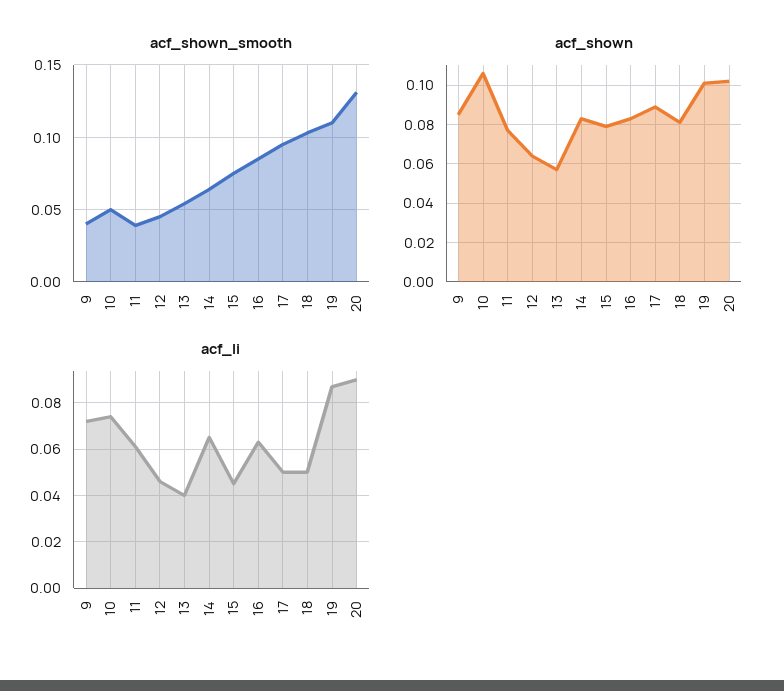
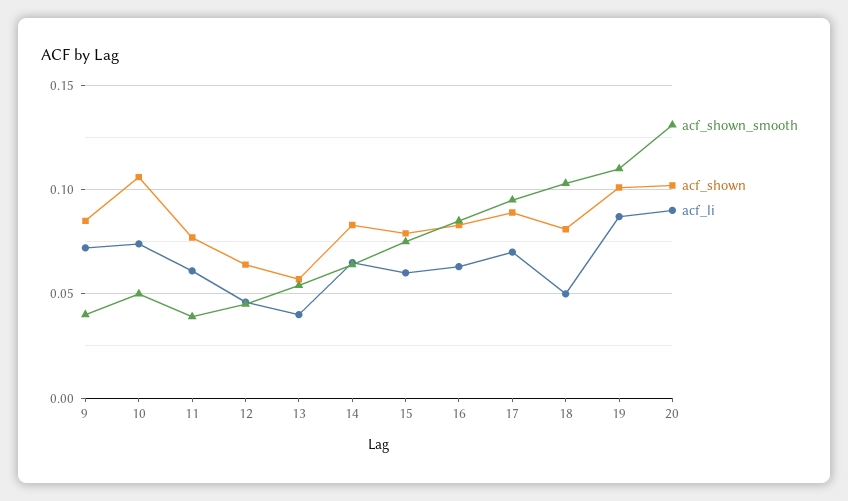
  {
    "acf_shown_smooth": {
      "9": 0.04,
      "10": 0.05,
      "11": 0.04,
      "12": 0.045,
      "13": 0.055,
      "14": 0.065,
      "15": 0.075,
      "16": 0.085,
      "17": 0.095,
      "18": 0.105,
      "19": 0.11,
      "20": 0.13
    },
    "acf_shown": {
      "9": 0.085,
      "10": 0.105,
      "11": 0.075,
      "12": 0.065,
      "13": 0.055,
      "14": 0.085,
      "15": 0.08,
      "16": 0.085,
      "17": 0.09,
      "18": 0.08,
      "19": 0.1,
      "20": 0.1
    },
    "acf_li": {
      "9": 0.07,
      "10": 0.075,
      "11": 0.06,
      "12": 0.045,
      "13": 0.04,
      "14": 0.065,
-     "15": 0.045,
+     "15": 0.06,
      "16": 0.065,
-     "17": 0.05,
+     "17": 0.07,
      "18": 0.05,
      "19": 0.085,
      "20": 0.09
    }
  }

